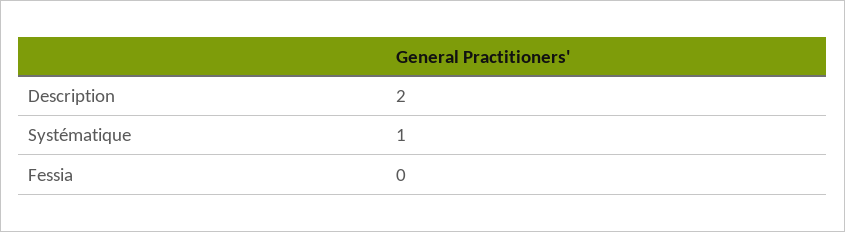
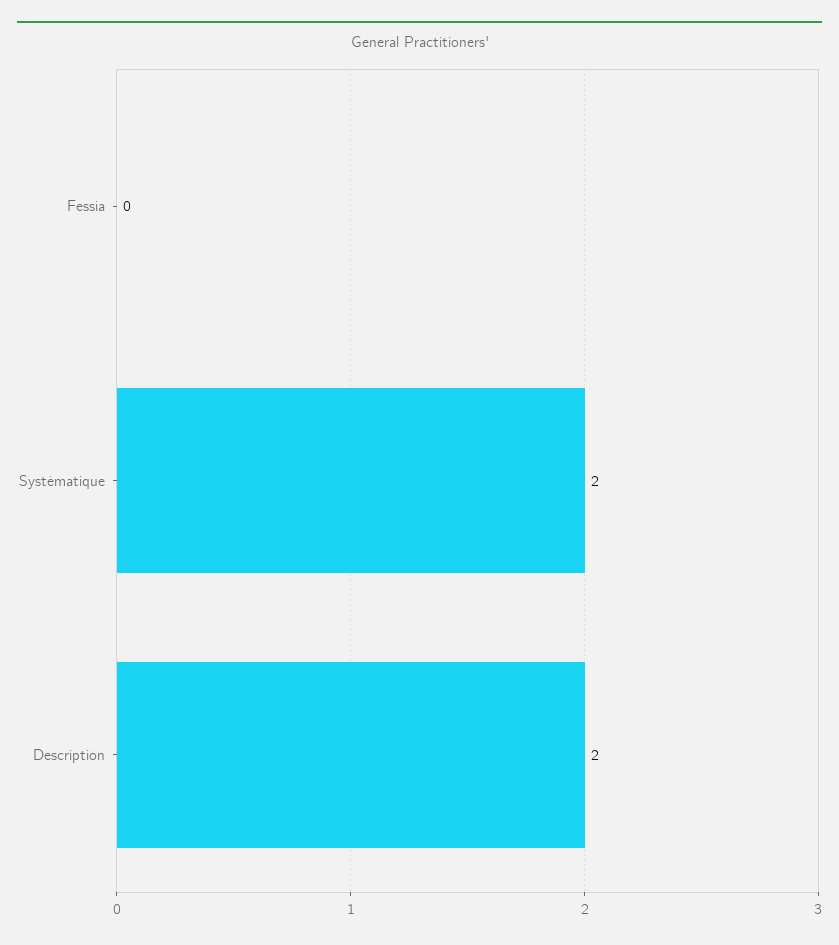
  {
    "Description": 2,
-   "Systématique": 1,
+   "Systématique": 2,
    "Fessia": 0
  }

